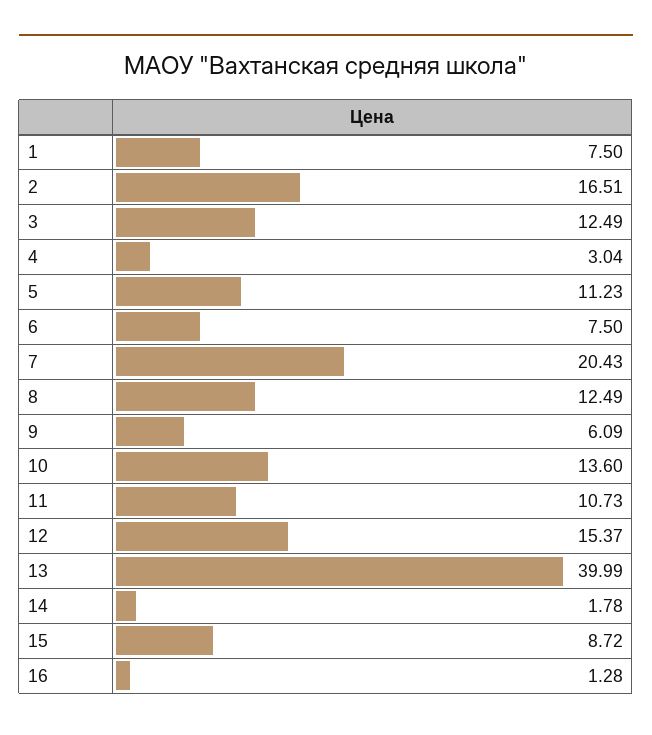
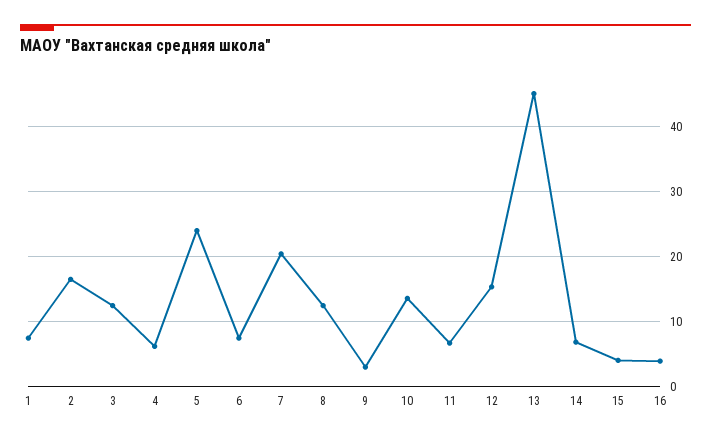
  {
    "1": 7.5,
    "2": 16.51,
    "3": 12.49,
-   "4": 3.04,
+   "4": 6,
-   "5": 11.23,
+   "5": 24,
    "6": 7.5,
    "7": 20.43,
    "8": 12.49,
-   "9": 6.09,
+   "9": 3,
    "10": 13.6,
-   "11": 10.73,
+   "11": 7,
    "12": 15.37,
-   "13": 39.99,
+   "13": 45,
-   "14": 1.78,
+   "14": 7,
-   "15": 8.72,
+   "15": 4,
-   "16": 1.28
+   "16": 4
  }

